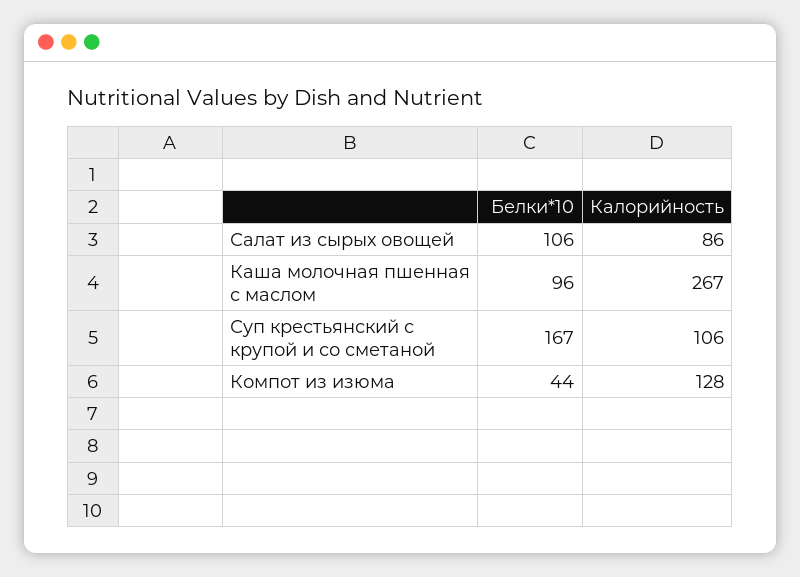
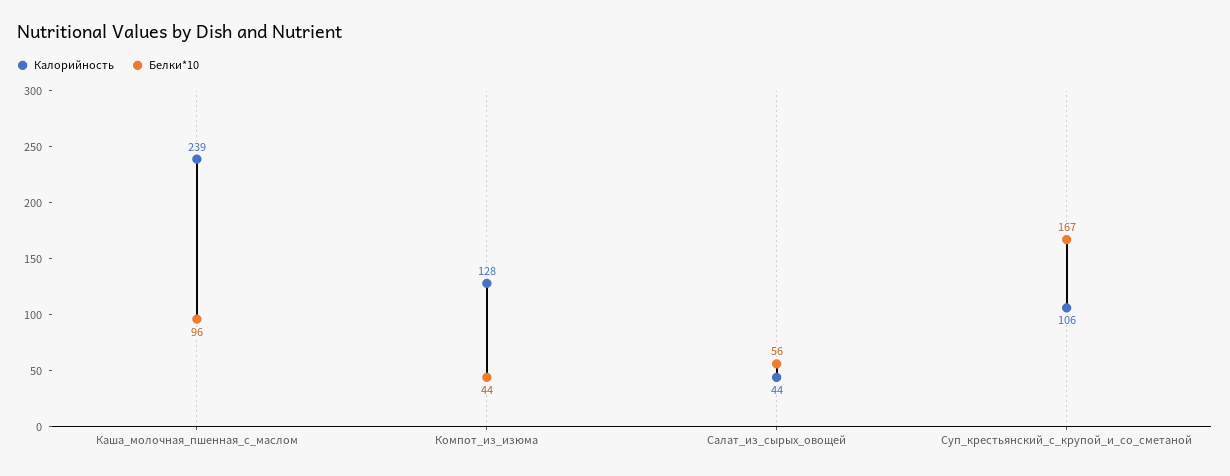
  {
    "Белки*10": {
-     "Салат из сырых овощей": 106,
+     "Салат из сырых овощей": 56,
      "Каша молочная пшенная с маслом": 96,
      "Суп крестьянский с крупой и со сметаной": 167,
      "Компот из изюма": 44
    },
    "Калорийность": {
-     "Салат из сырых овощей": 86,
+     "Салат из сырых овощей": 44,
-     "Каша молочная пшенная с маслом": 267,
+     "Каша молочная пшенная с маслом": 239,
      "Суп крестьянский с крупой и со сметаной": 106,
      "Компот из изюма": 128
    }
  }

